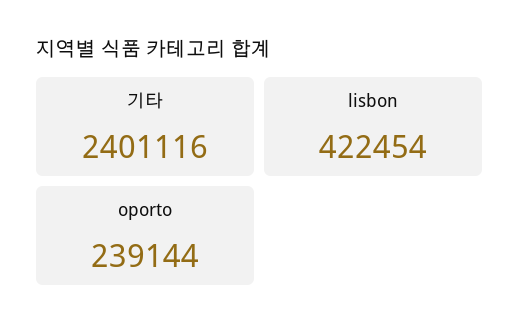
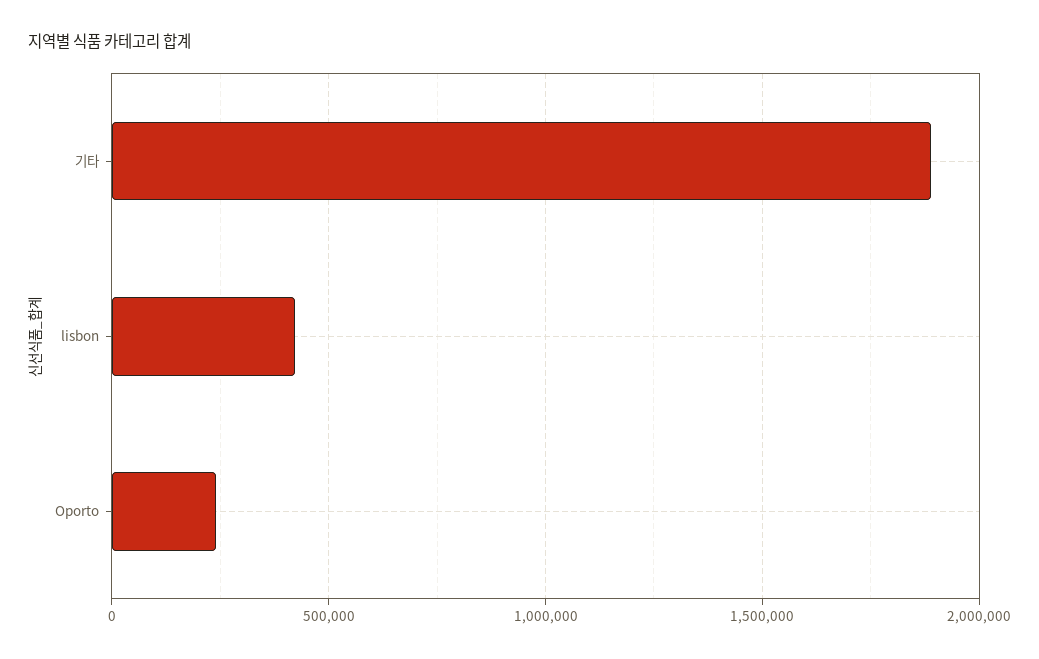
  {
-   "기타": 2401116,
+   "기타": 1900000,
    "lisbon": 422454,
    "oporto": 239144
  }

